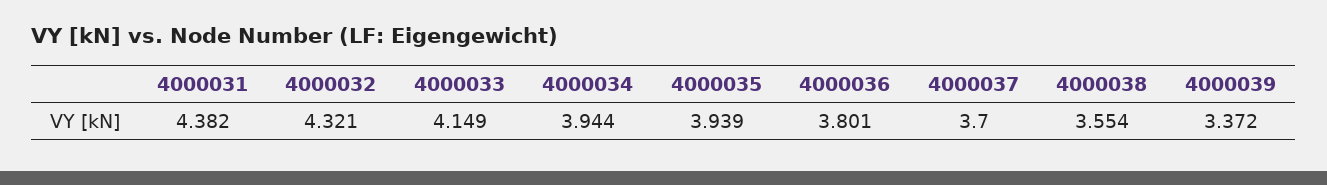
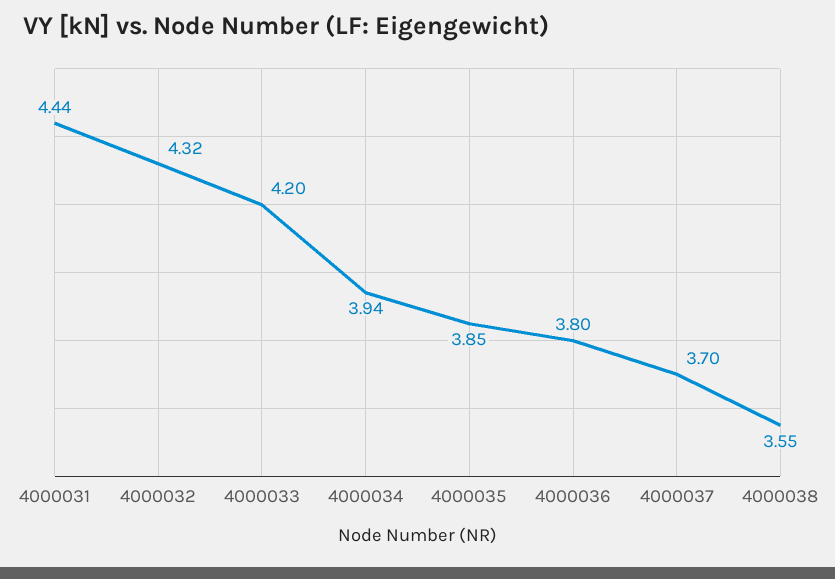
  {
-   "4000031": 4.382,
+   "4000031": 4.44,
    "4000032": 4.321,
-   "4000033": 4.149,
+   "4000033": 4.2,
    "4000034": 3.944,
-   "4000035": 3.939,
+   "4000035": 3.85,
    "4000036": 3.801,
    "4000037": 3.7,
-   "4000038": 3.554,
+   "4000038": 3.554
-   "4000039": 3.372
  }

